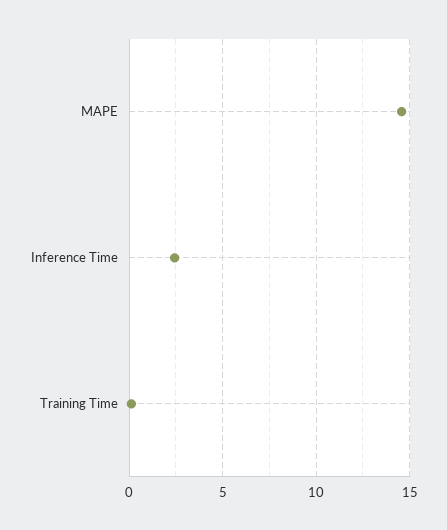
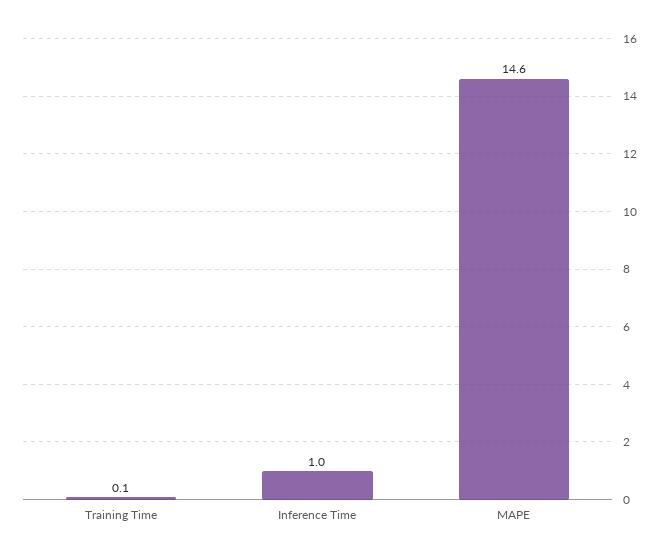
  {
    "MAPE": 14.6,
-   "Inference Time": 2.5,
+   "Inference Time": 1,
    "Training Time": 0.1
  }

